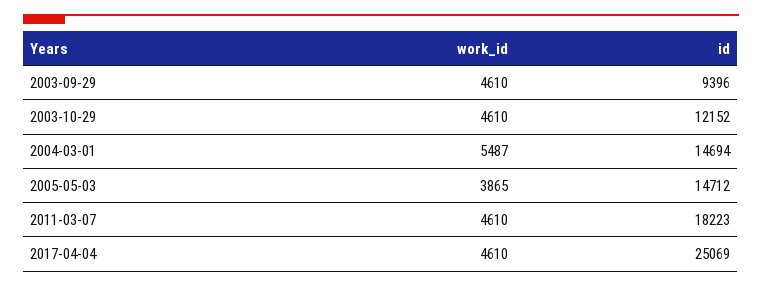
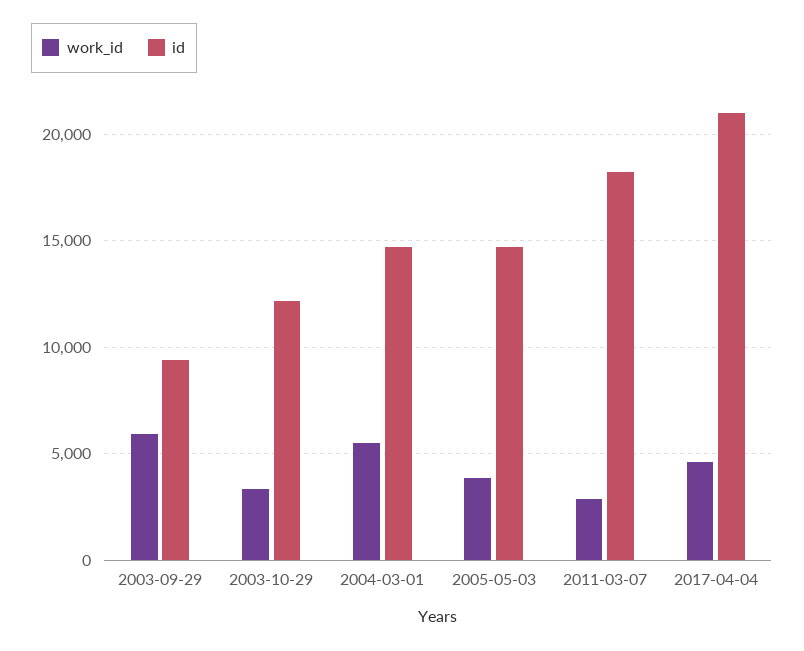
  {
    "work_id": {
-     "2003-09-29": 4610,
+     "2003-09-29": 6000,
-     "2003-10-29": 4610,
+     "2003-10-29": 3500,
      "2004-03-01": 5487,
      "2005-05-03": 3865,
-     "2011-03-07": 4610,
+     "2011-03-07": 3000,
      "2017-04-04": 4610
    },
    "id": {
      "2003-09-29": 9396,
      "2003-10-29": 12152,
      "2004-03-01": 14694,
      "2005-05-03": 14712,
      "2011-03-07": 18223,
-     "2017-04-04": 25069
+     "2017-04-04": 21000
    }
  }

